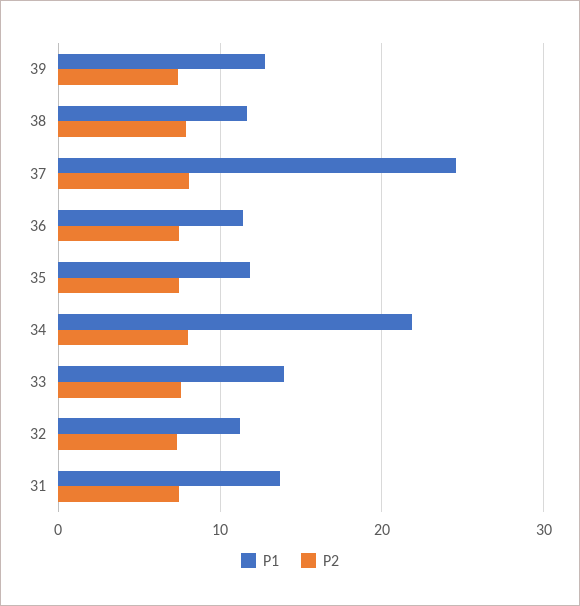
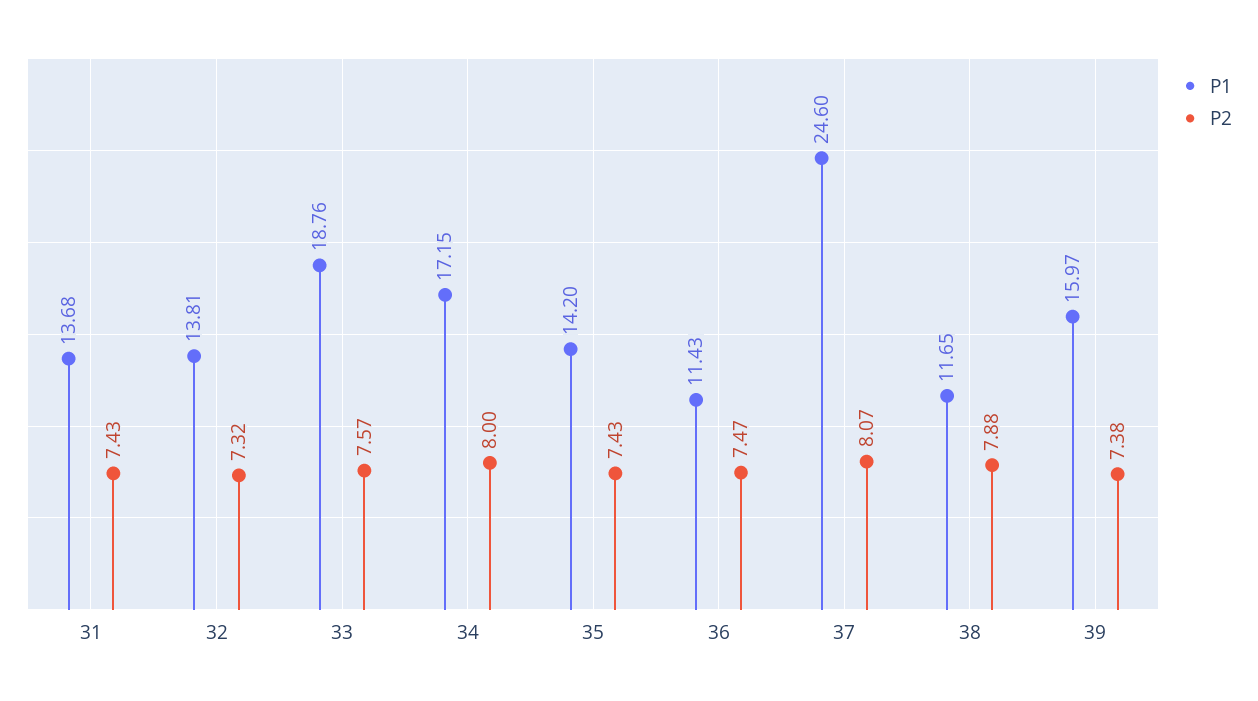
  {
    "P1": {
-     "39": 13,
+     "39": 15.97,
      "38": 11.65,
      "37": 24.6,
      "36": 11.43,
-     "35": 12,
+     "35": 14.2,
-     "34": 22,
+     "34": 17.15,
-     "33": 14,
+     "33": 18.76,
-     "32": 11,
+     "32": 13.81,
      "31": 13.68
    },
    "P2": {
      "39": 7.38,
      "38": 7.88,
      "37": 8.07,
      "36": 7.47,
      "35": 7.43,
      "34": 8,
      "33": 7.57,
      "32": 7.32,
      "31": 7.43
    }
  }

